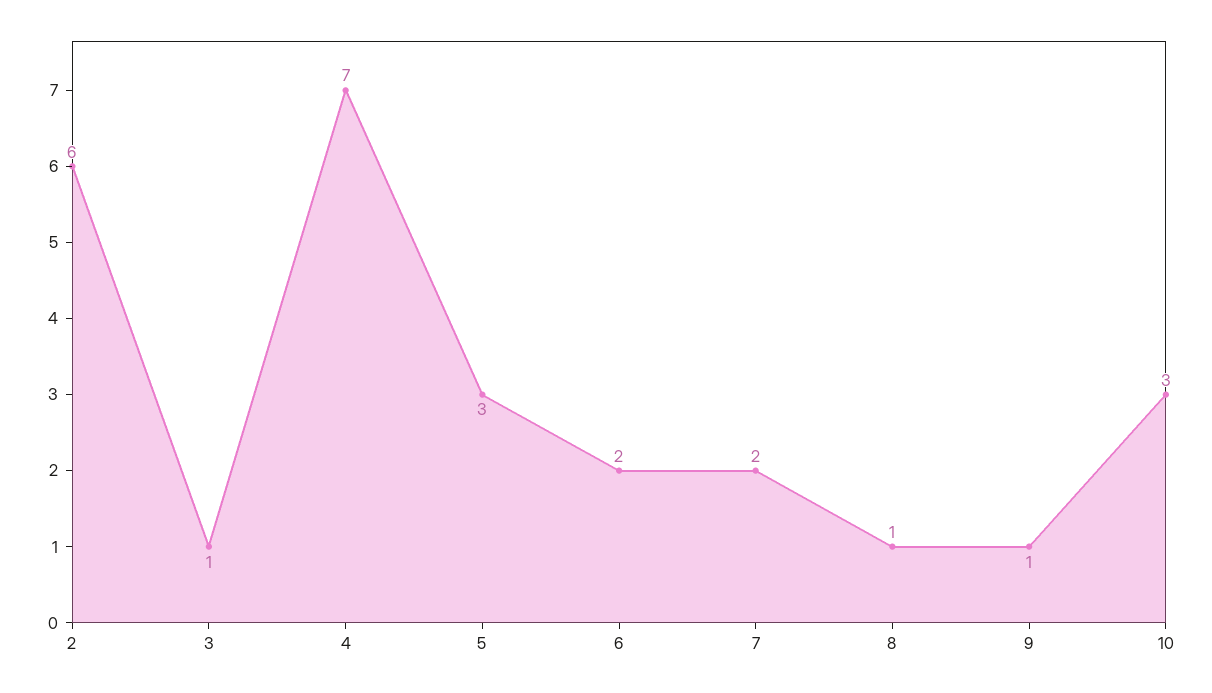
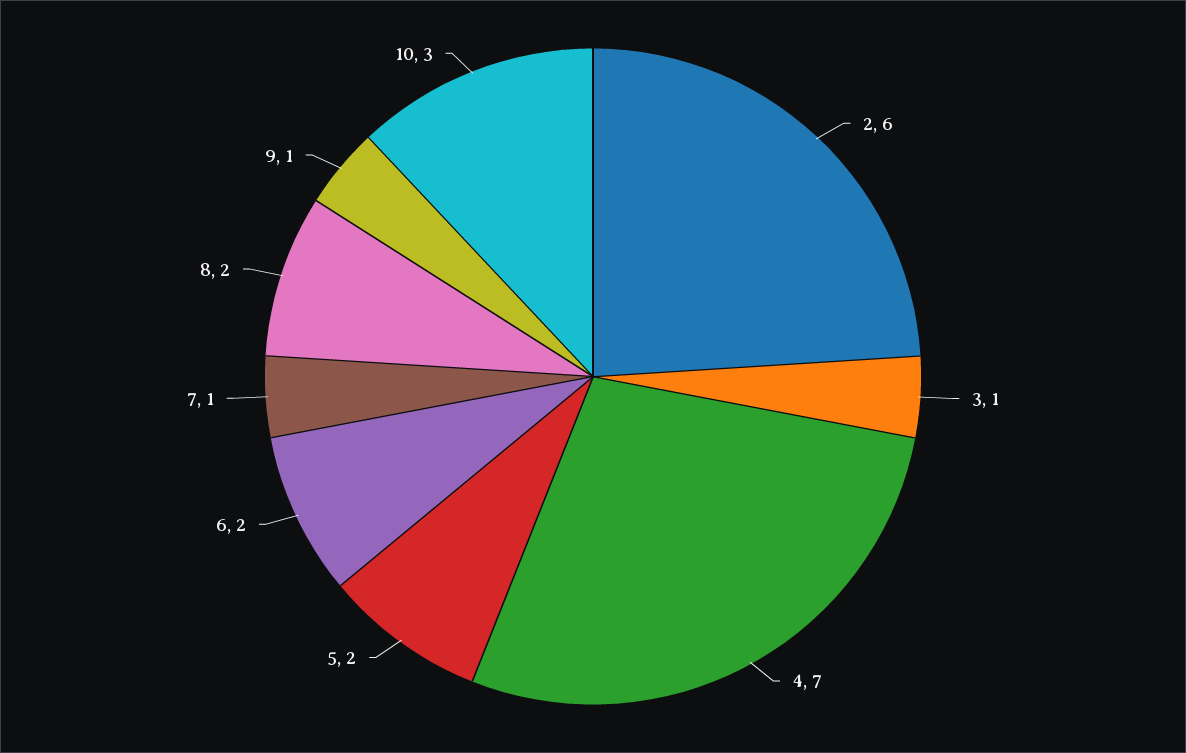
  {
    "2": 6,
    "3": 1,
    "4": 7,
-   "5": 3,
+   "5": 2,
    "6": 2,
-   "7": 2,
+   "7": 1,
-   "8": 1,
+   "8": 2,
    "9": 1,
    "10": 3
  }

